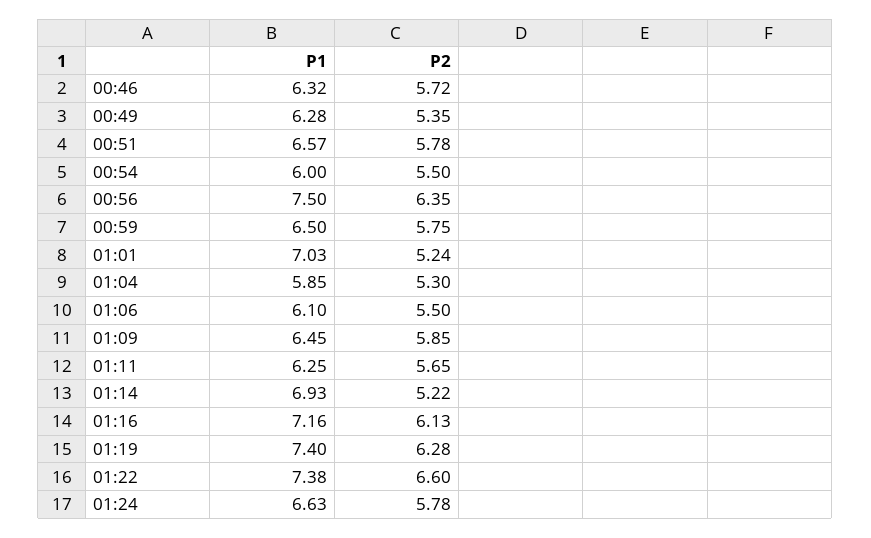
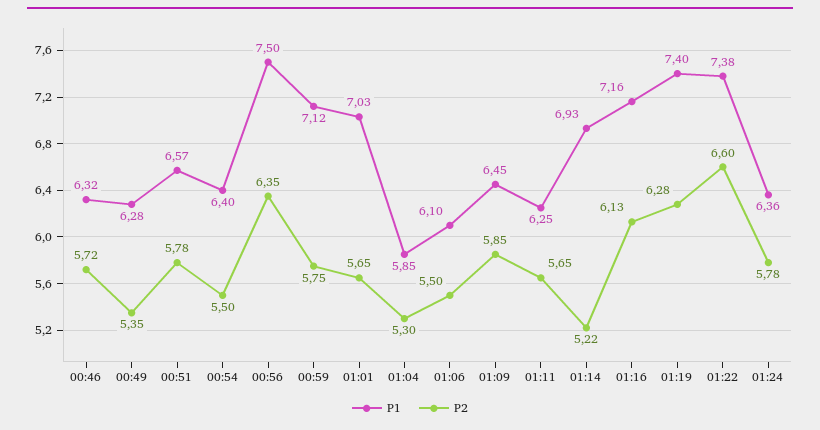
  {
    "P1": {
      "00:46": 6.32,
      "00:49": 6.28,
      "00:51": 6.57,
-     "00:54": 6,
+     "00:54": 6.4,
      "00:56": 7.5,
-     "00:59": 6.5,
+     "00:59": 7.12,
      "01:01": 7.03,
      "01:04": 5.85,
      "01:06": 6.1,
      "01:09": 6.45,
      "01:11": 6.25,
      "01:14": 6.93,
      "01:16": 7.16,
      "01:19": 7.4,
      "01:22": 7.38,
-     "01:24": 6.63
+     "01:24": 6.36
    },
    "P2": {
      "00:46": 5.72,
      "00:49": 5.35,
      "00:51": 5.78,
      "00:54": 5.5,
      "00:56": 6.35,
      "00:59": 5.75,
-     "01:01": 5.24,
+     "01:01": 5.65,
      "01:04": 5.3,
      "01:06": 5.5,
      "01:09": 5.85,
      "01:11": 5.65,
      "01:14": 5.22,
      "01:16": 6.13,
      "01:19": 6.28,
      "01:22": 6.6,
      "01:24": 5.78
    }
  }

